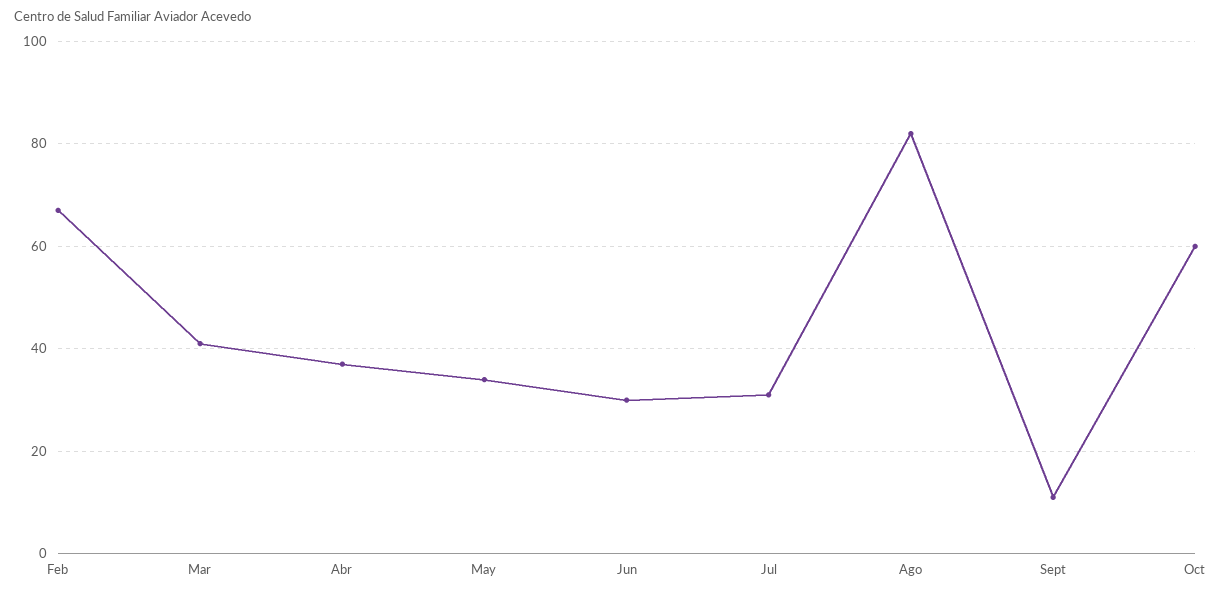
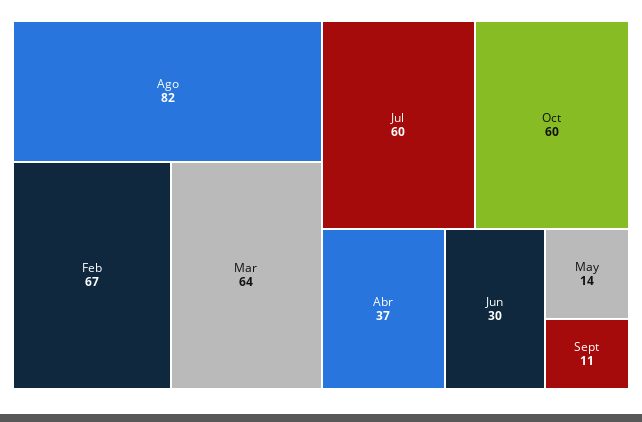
  {
    "Feb": 67,
-   "Mar": 40,
+   "Mar": 64,
    "Abr": 37,
-   "May": 35,
+   "May": 14,
    "Jun": 30,
-   "Jul": 30,
+   "Jul": 60,
    "Ago": 82,
    "Sept": 11,
    "Oct": 60
  }

